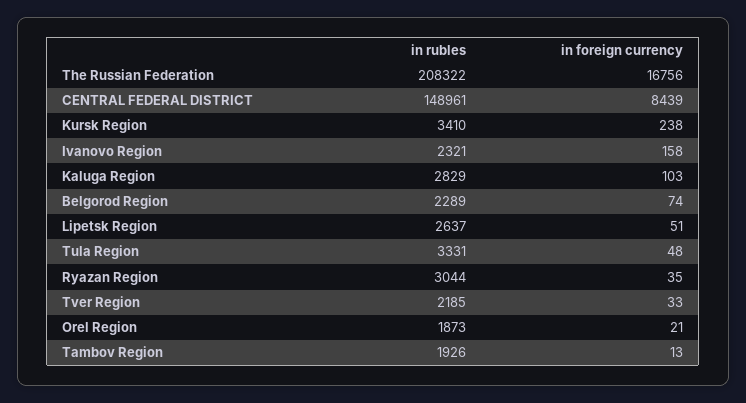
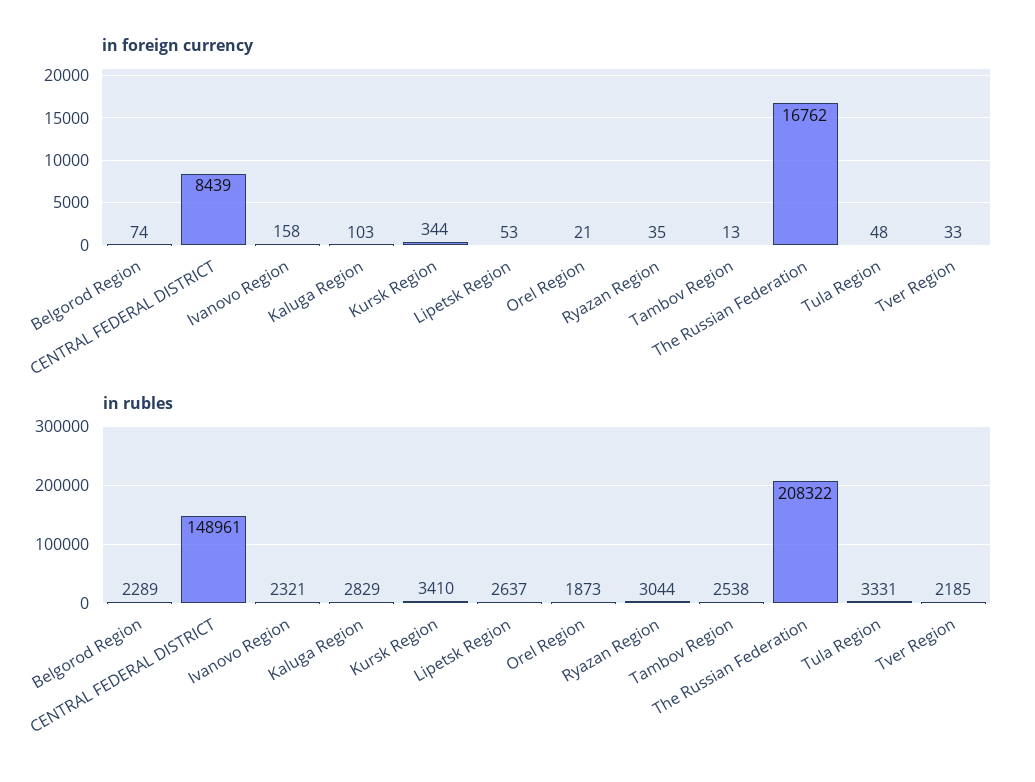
  {
    "in rubles": {
      "The Russian Federation": 208322,
      "CENTRAL FEDERAL DISTRICT": 148961,
      "Kursk Region": 3410,
      "Ivanovo Region": 2321,
      "Kaluga Region": 2829,
      "Belgorod Region": 2289,
      "Lipetsk Region": 2637,
      "Tula Region": 3331,
      "Ryazan Region": 3044,
      "Tver Region": 2185,
      "Orel Region": 1873,
-     "Tambov Region": 1926
+     "Tambov Region": 2538
    },
    "in foreign currency": {
-     "The Russian Federation": 16756,
+     "The Russian Federation": 16762,
      "CENTRAL FEDERAL DISTRICT": 8439,
-     "Kursk Region": 238,
+     "Kursk Region": 344,
      "Ivanovo Region": 158,
      "Kaluga Region": 103,
      "Belgorod Region": 74,
-     "Lipetsk Region": 51,
+     "Lipetsk Region": 53,
      "Tula Region": 48,
      "Ryazan Region": 35,
      "Tver Region": 33,
      "Orel Region": 21,
      "Tambov Region": 13
    }
  }

